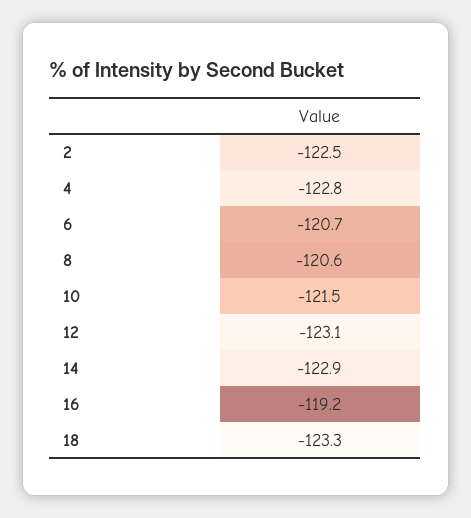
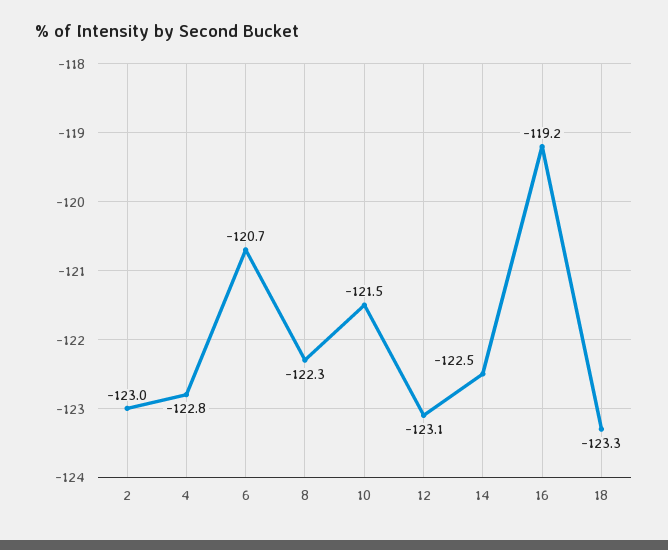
  {
-   "2": -122.5,
+   "2": -123,
    "4": -122.8,
    "6": -120.7,
-   "8": -120.6,
+   "8": -122.3,
    "10": -121.5,
    "12": -123.1,
-   "14": -122.9,
+   "14": -122.5,
    "16": -119.2,
    "18": -123.3
  }

